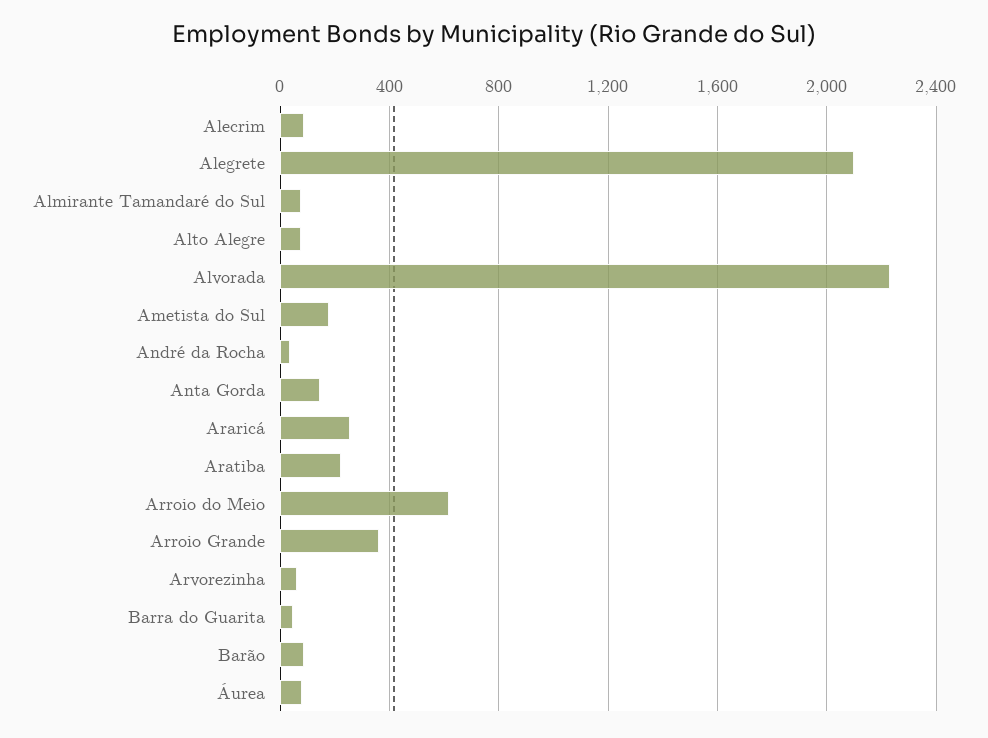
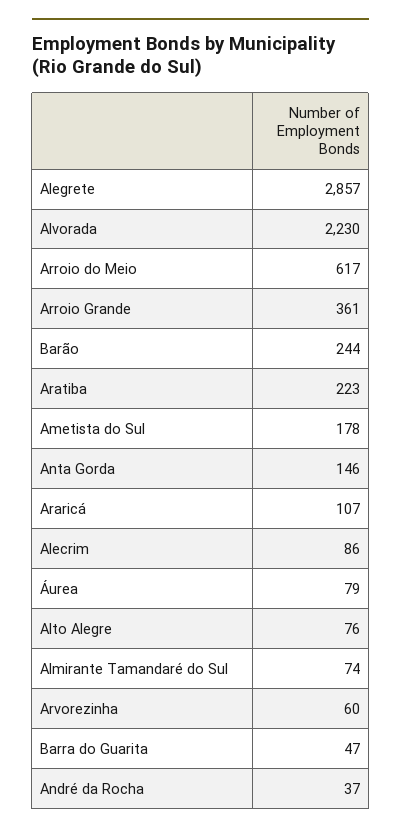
  {
    "Alecrim": 86,
-   "Alegrete": 2100,
+   "Alegrete": 2857,
    "Almirante Tamandaré do Sul": 74,
    "Alto Alegre": 76,
    "Alvorada": 2230,
    "Ametista do Sul": 178,
    "André da Rocha": 37,
    "Anta Gorda": 146,
-   "Araricá": 250,
+   "Araricá": 107,
    "Aratiba": 223,
    "Arroio do Meio": 617,
    "Arroio Grande": 361,
    "Arvorezinha": 60,
    "Barra do Guarita": 47,
-   "Barão": 100,
+   "Barão": 244,
    "Áurea": 79
  }

